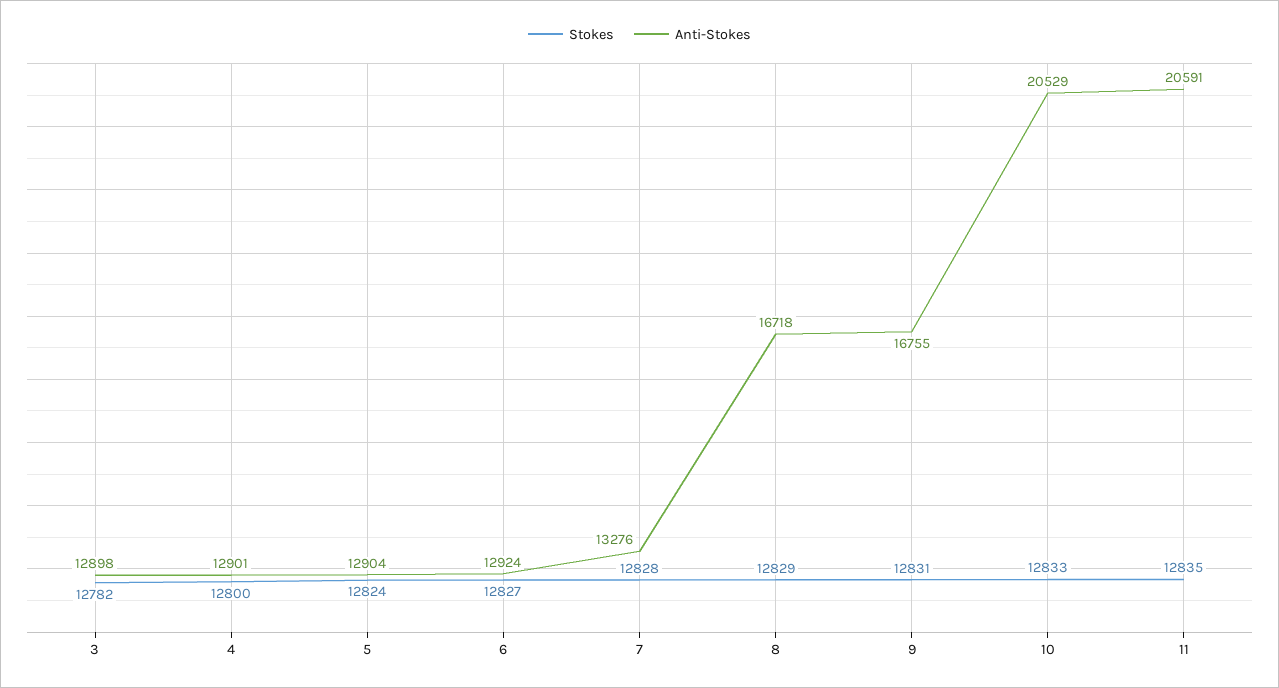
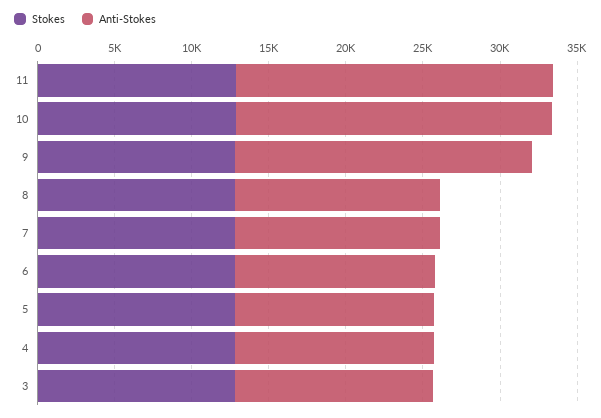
  {
    "Stokes": {
      "3": 12782,
      "4": 12800,
      "5": 12824,
      "6": 12827,
      "7": 12828,
      "8": 12829,
      "9": 12831,
      "10": 12833,
      "11": 12835
    },
    "Anti-Stokes": {
      "3": 12898,
      "4": 12901,
      "5": 12904,
      "6": 12924,
      "7": 13276,
-     "8": 16718,
+     "8": 13000,
-     "9": 16755,
+     "9": 19000,
      "10": 20529,
      "11": 20591
    }
  }

